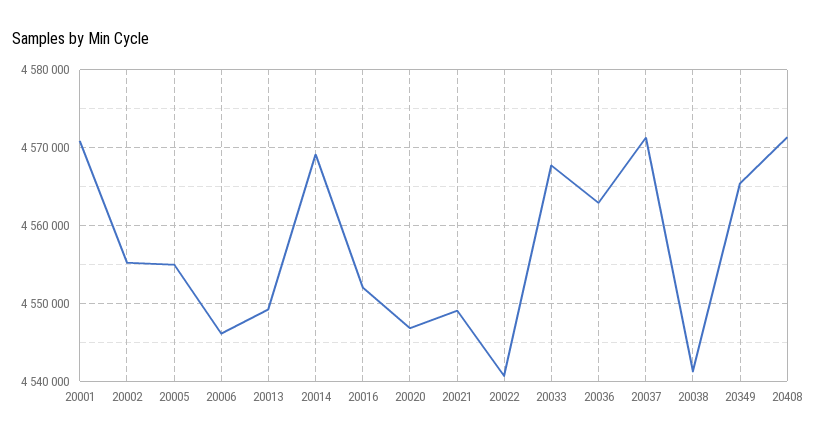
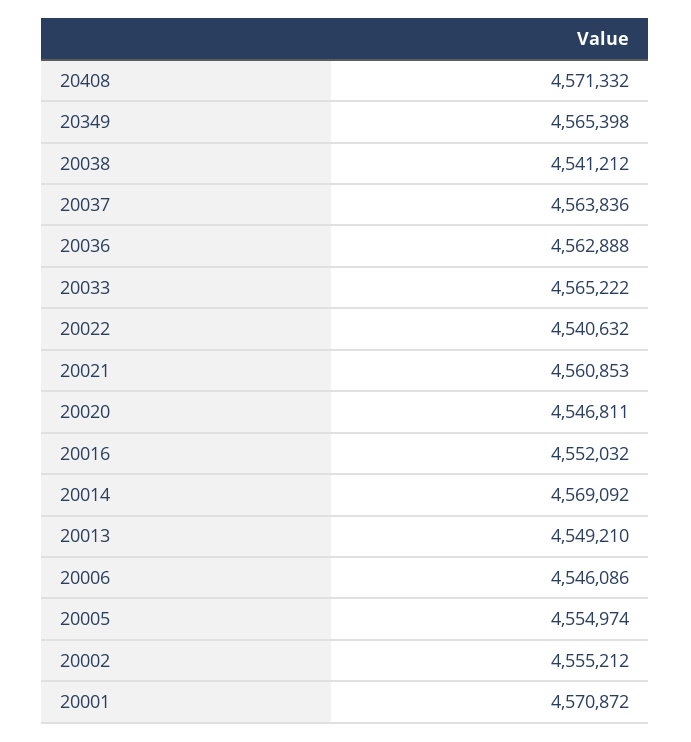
  {
    "20001": 4570872,
    "20002": 4555212,
    "20005": 4554974,
    "20006": 4546086,
    "20013": 4549210,
    "20014": 4569092,
    "20016": 4552032,
    "20020": 4546811,
-   "20021": 4549000,
+   "20021": 4560853,
    "20022": 4540632,
-   "20033": 4568000,
+   "20033": 4565222,
    "20036": 4562888,
-   "20037": 4571000,
+   "20037": 4563836,
    "20038": 4541212,
    "20349": 4565398,
    "20408": 4571332
  }

